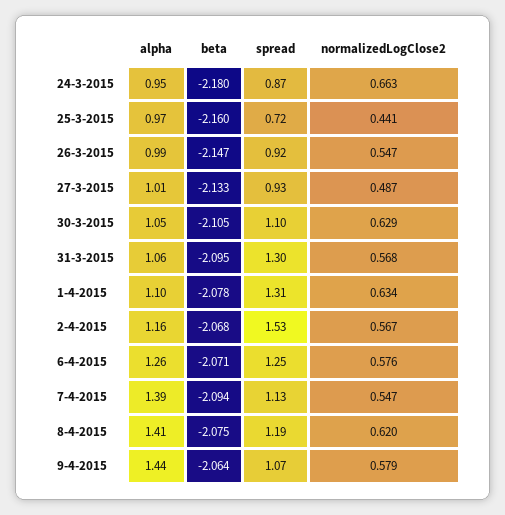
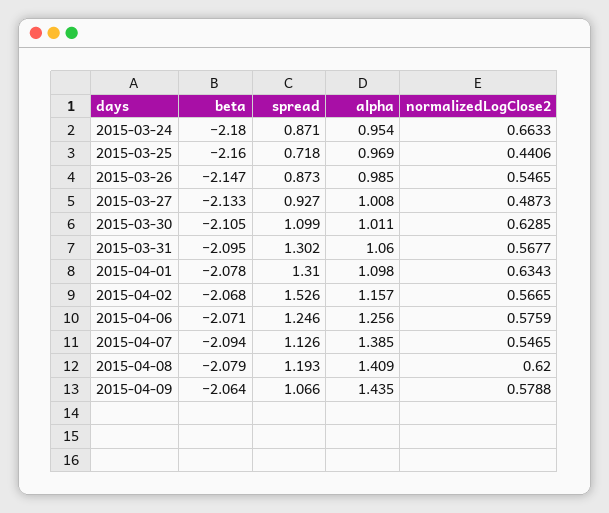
  {
    "alpha": {
      "24-3-2015": 0.954,
      "25-3-2015": 0.969,
      "26-3-2015": 0.985,
      "27-3-2015": 1.008,
-     "30-3-2015": 1.05,
+     "30-3-2015": 1.011,
      "31-3-2015": 1.06,
      "1-4-2015": 1.098,
      "2-4-2015": 1.157,
      "6-4-2015": 1.256,
      "7-4-2015": 1.385,
      "8-4-2015": 1.409,
      "9-4-2015": 1.435
    },
    "beta": {
      "24-3-2015": -2.18,
      "25-3-2015": -2.16,
      "26-3-2015": -2.147,
      "27-3-2015": -2.133,
      "30-3-2015": -2.105,
      "31-3-2015": -2.095,
      "1-4-2015": -2.078,
      "2-4-2015": -2.068,
      "6-4-2015": -2.071,
      "7-4-2015": -2.094,
-     "8-4-2015": -2.075,
+     "8-4-2015": -2.079,
      "9-4-2015": -2.064
    },
    "spread": {
      "24-3-2015": 0.871,
      "25-3-2015": 0.718,
-     "26-3-2015": 0.92,
+     "26-3-2015": 0.873,
      "27-3-2015": 0.927,
      "30-3-2015": 1.099,
      "31-3-2015": 1.302,
      "1-4-2015": 1.31,
      "2-4-2015": 1.526,
      "6-4-2015": 1.246,
      "7-4-2015": 1.126,
      "8-4-2015": 1.193,
      "9-4-2015": 1.066
    },
    "normalizedLogClose2": {
      "24-3-2015": 0.6633,
      "25-3-2015": 0.4406,
      "26-3-2015": 0.5465,
      "27-3-2015": 0.4873,
      "30-3-2015": 0.6285,
      "31-3-2015": 0.5677,
      "1-4-2015": 0.6343,
      "2-4-2015": 0.5665,
      "6-4-2015": 0.5759,
      "7-4-2015": 0.5465,
      "8-4-2015": 0.62,
      "9-4-2015": 0.5788
    }
  }

